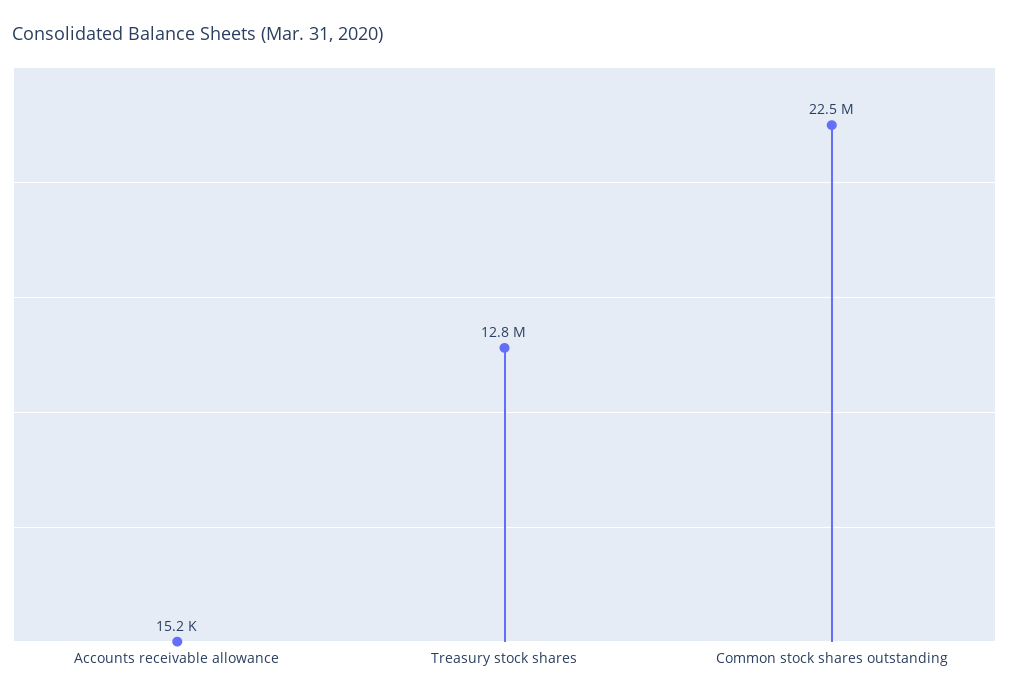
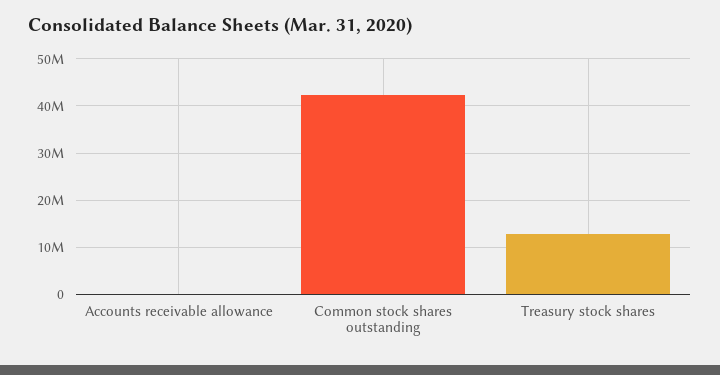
  {
    "Accounts receivable allowance": 15200,
    "Treasury stock shares": 12800000,
-   "Common stock shares outstanding": 22500000
+   "Common stock shares outstanding": 42000000
  }

